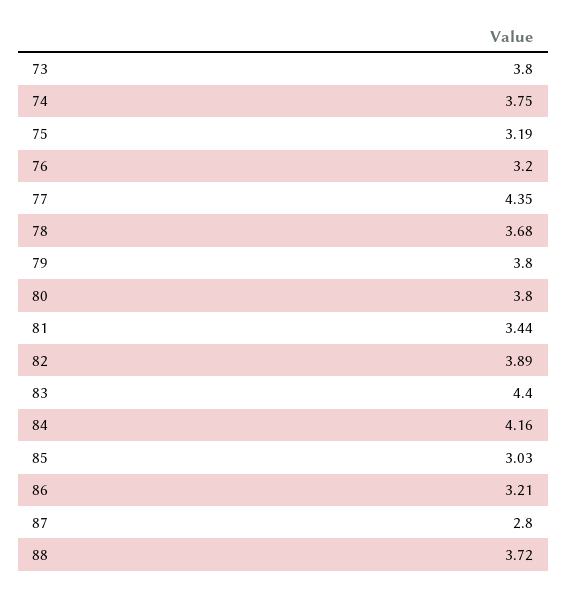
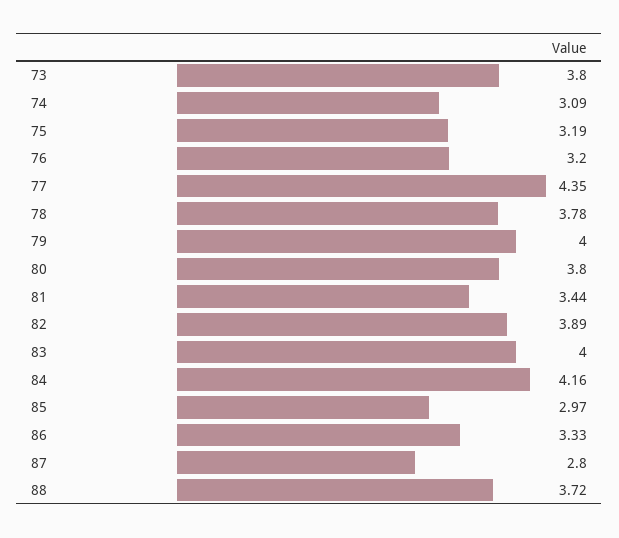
  {
    "73": 3.8,
-   "74": 3.75,
+   "74": 3.09,
    "75": 3.19,
    "76": 3.2,
    "77": 4.35,
-   "78": 3.68,
+   "78": 3.78,
-   "79": 3.8,
+   "79": 4,
    "80": 3.8,
    "81": 3.44,
    "82": 3.89,
-   "83": 4.4,
+   "83": 4,
    "84": 4.16,
-   "85": 3.03,
+   "85": 2.97,
-   "86": 3.21,
+   "86": 3.33,
    "87": 2.8,
    "88": 3.72
  }

